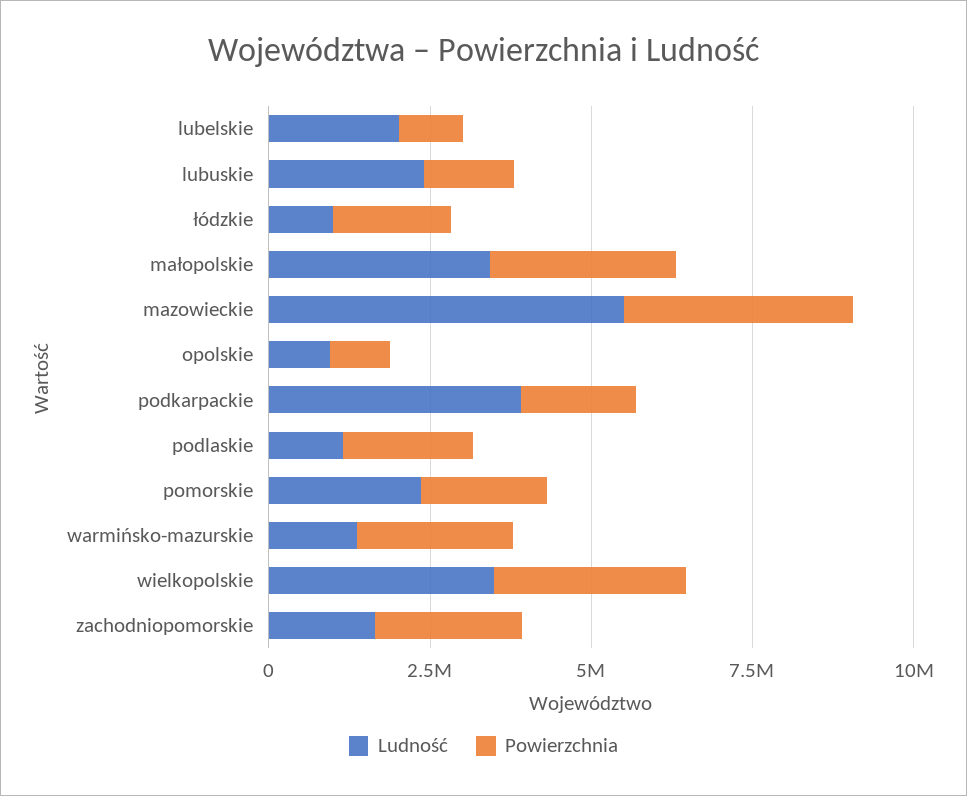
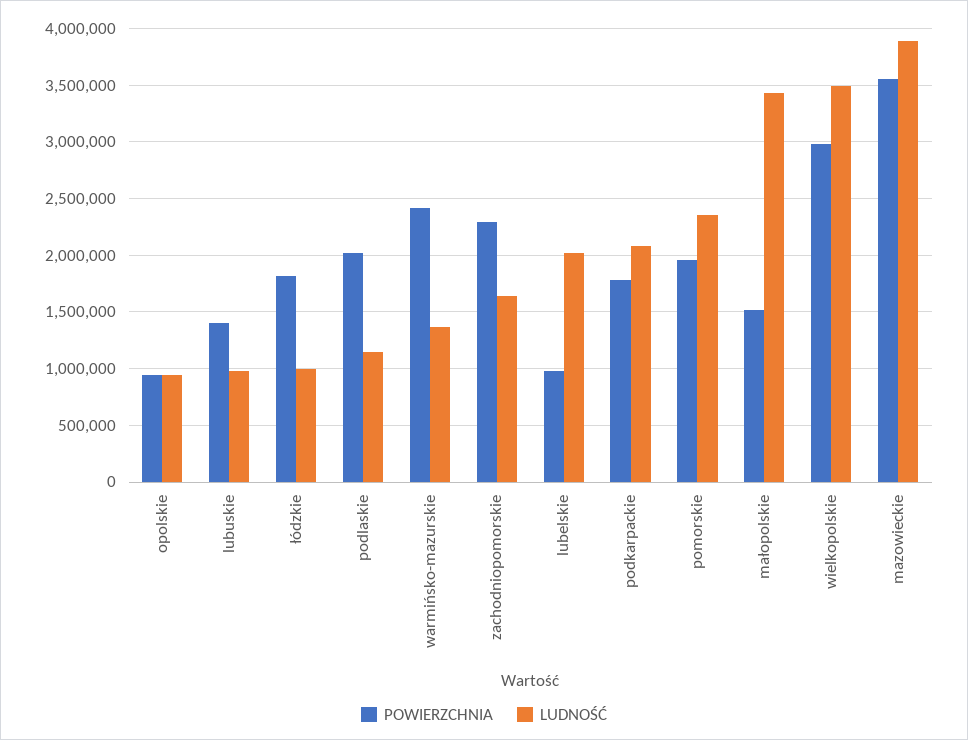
  {
    "Ludność": {
      "lubelskie": 2000000,
-     "lubuskie": 2500000,
+     "lubuskie": 1000000,
      "łódzkie": 1000000,
      "małopolskie": 3400000,
-     "mazowieckie": 5500000,
+     "mazowieckie": 3900000,
      "opolskie": 900000,
-     "podkarpackie": 4000000,
+     "podkarpackie": 2100000,
      "podlaskie": 1100000,
      "pomorskie": 2400000,
      "warmińsko-mazurskie": 1400000,
      "wielkopolskie": 3500000,
      "zachodniopomorskie": 1600000
    },
    "Powierzchnia": {
      "lubelskie": 1000000,
      "lubuskie": 1400000,
      "łódzkie": 1800000,
-     "małopolskie": 3000000,
+     "małopolskie": 1500000,
      "mazowieckie": 3600000,
      "opolskie": 900000,
      "podkarpackie": 1800000,
      "podlaskie": 2000000,
      "pomorskie": 2000000,
      "warmińsko-mazurskie": 2400000,
      "wielkopolskie": 3000000,
      "zachodniopomorskie": 2300000
    }
  }

